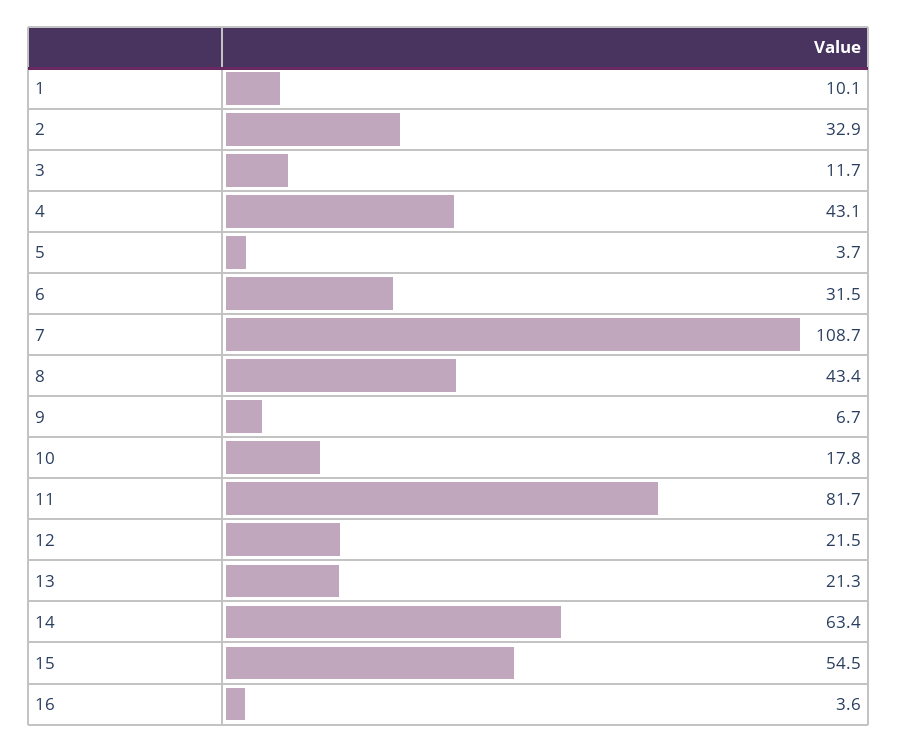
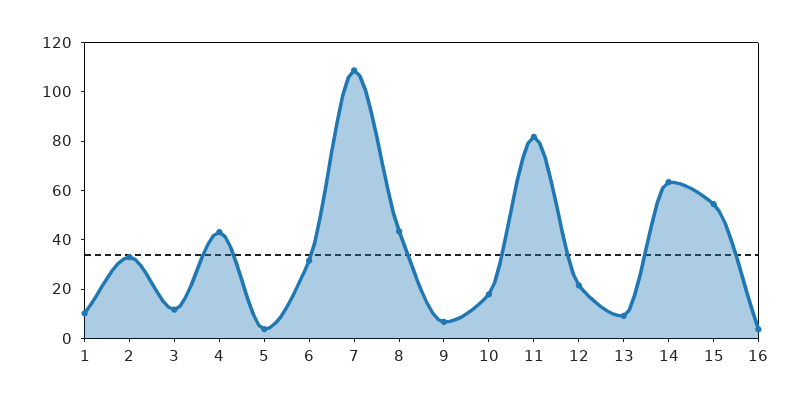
  {
    "1": 10.1,
    "2": 32.9,
    "3": 11.7,
    "4": 43.1,
    "5": 3.7,
    "6": 31.5,
    "7": 108.7,
    "8": 43.4,
    "9": 6.7,
    "10": 17.8,
    "11": 81.7,
    "12": 21.5,
-   "13": 21.3,
+   "13": 10,
    "14": 63.4,
    "15": 54.5,
    "16": 3.6
  }

